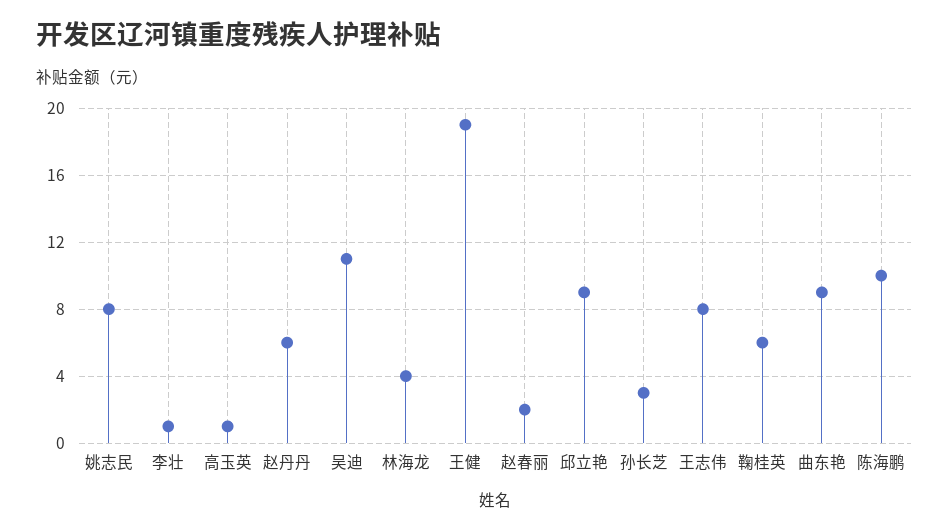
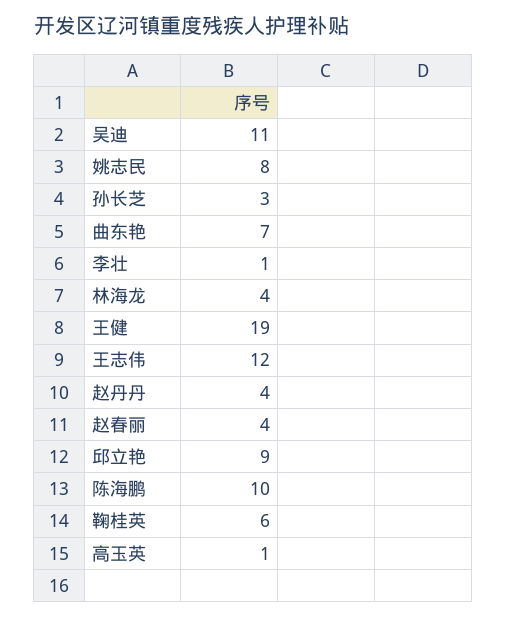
  {
    "姚志民": 8,
    "李壮": 1,
    "高玉英": 1,
-   "赵丹丹": 6,
+   "赵丹丹": 4,
    "吴迪": 11,
    "林海龙": 4,
    "王健": 19,
-   "赵春丽": 2,
+   "赵春丽": 4,
    "邱立艳": 9,
    "孙长芝": 3,
-   "王志伟": 8,
+   "王志伟": 12,
    "鞠桂英": 6,
-   "曲东艳": 9,
+   "曲东艳": 7,
    "陈海鹏": 10
  }

